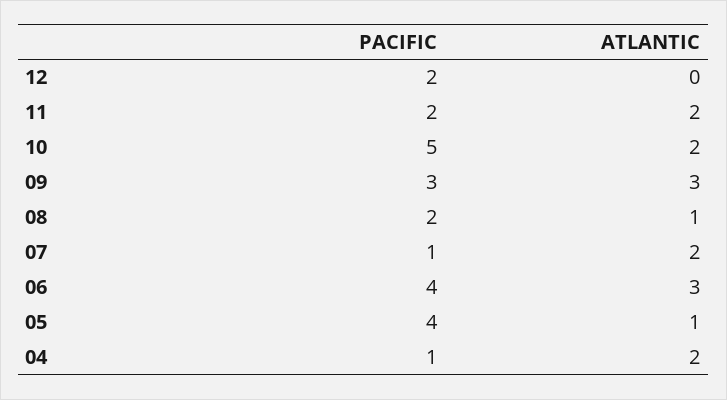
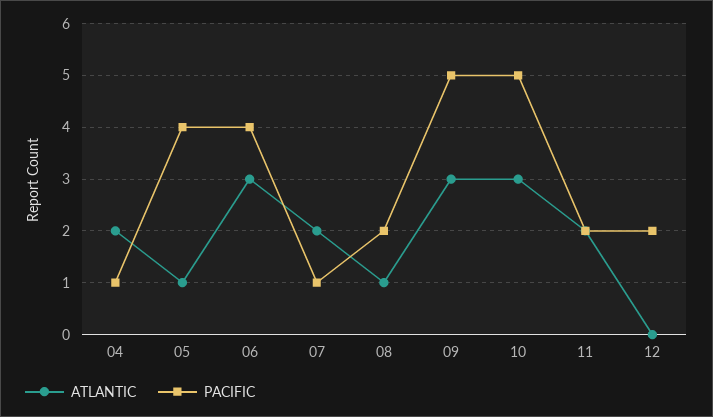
  {
    "PACIFIC": {
      "12": 2,
      "11": 2,
      "10": 5,
-     "09": 3,
+     "09": 5,
      "08": 2,
      "07": 1,
      "06": 4,
      "05": 4,
      "04": 1
    },
    "ATLANTIC": {
      "12": 0,
      "11": 2,
-     "10": 2,
+     "10": 3,
      "09": 3,
      "08": 1,
      "07": 2,
      "06": 3,
      "05": 1,
      "04": 2
    }
  }

